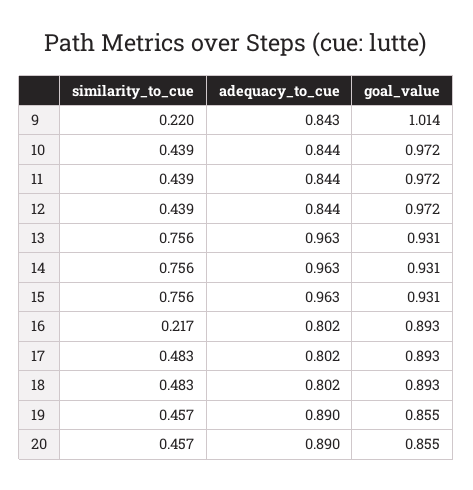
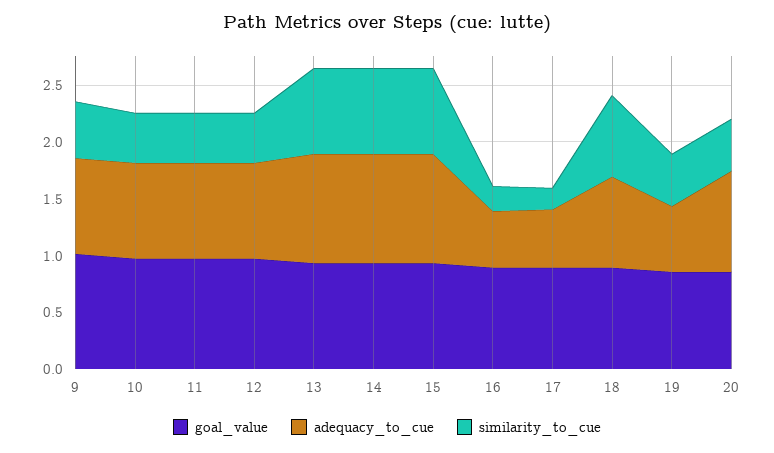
  {
    "similarity_to_cue": {
-     "9": 0.22,
+     "9": 0.5,
      "10": 0.439,
      "11": 0.439,
      "12": 0.439,
      "13": 0.756,
      "14": 0.756,
      "15": 0.756,
      "16": 0.217,
-     "17": 0.483,
+     "17": 0.2,
-     "18": 0.483,
+     "18": 0.7,
      "19": 0.457,
      "20": 0.457
    },
    "adequacy_to_cue": {
      "9": 0.843,
      "10": 0.844,
      "11": 0.844,
      "12": 0.844,
      "13": 0.963,
      "14": 0.963,
      "15": 0.963,
-     "16": 0.802,
+     "16": 0.5,
-     "17": 0.802,
+     "17": 0.5,
      "18": 0.802,
-     "19": 0.89,
+     "19": 0.6,
      "20": 0.89
    },
    "goal_value": {
      "9": 1.014,
      "10": 0.972,
      "11": 0.972,
      "12": 0.972,
      "13": 0.931,
      "14": 0.931,
      "15": 0.931,
      "16": 0.893,
      "17": 0.893,
      "18": 0.893,
      "19": 0.855,
      "20": 0.855
    }
  }

